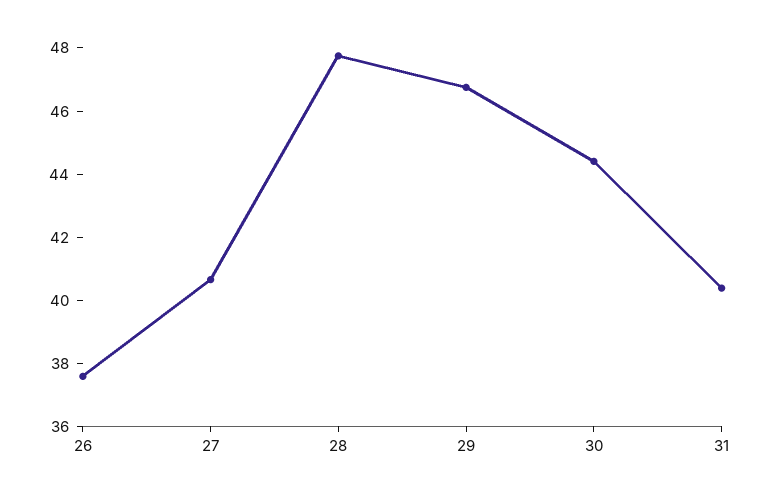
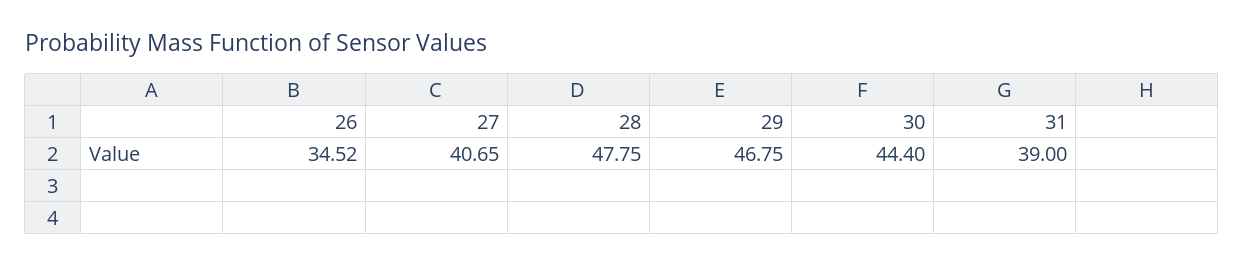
  {
-   "26": 37.5,
+   "26": 34.52,
    "27": 40.65,
    "28": 47.75,
    "29": 46.75,
    "30": 44.4,
-   "31": 40.5
+   "31": 39
  }

